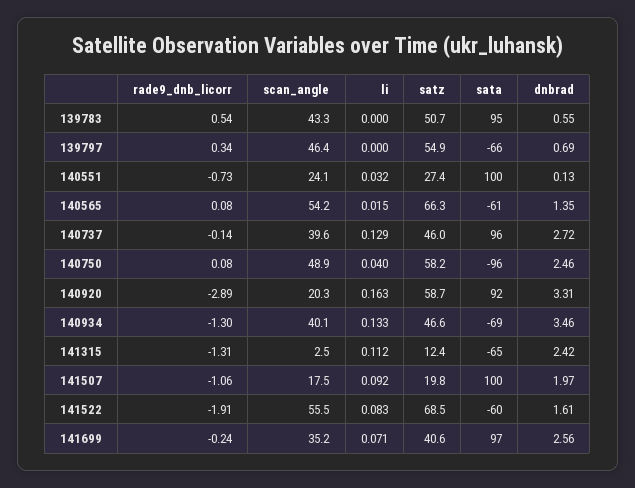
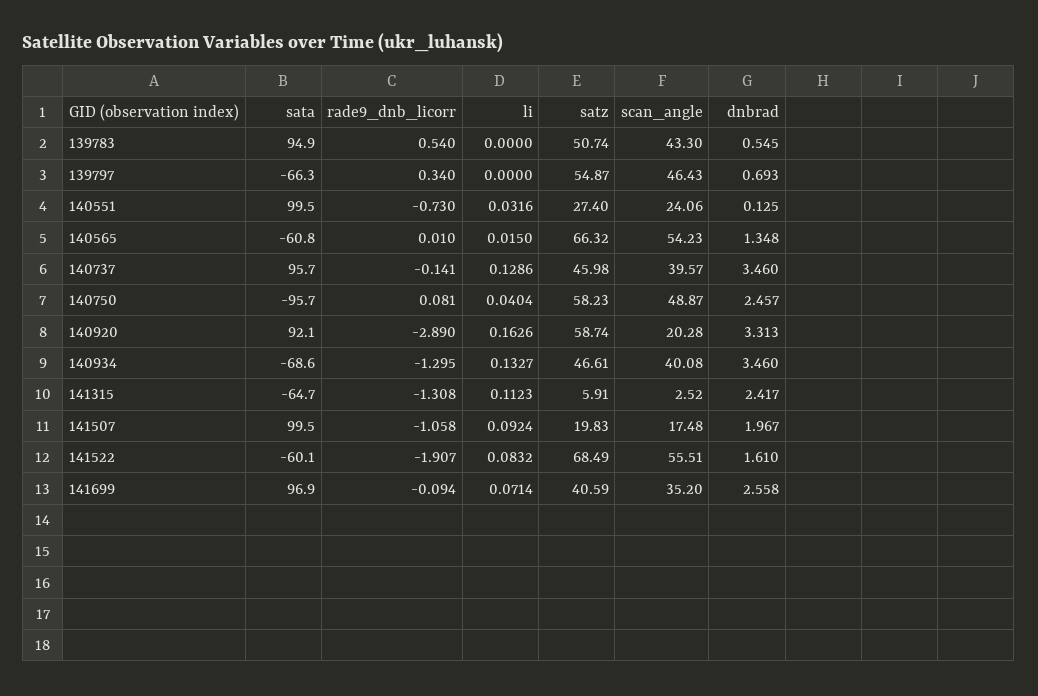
  {
    "rade9_dnb_licorr": {
      "139783": 0.54,
      "139797": 0.34,
      "140551": -0.73,
-     "140565": 0.08,
+     "140565": 0.01,
      "140737": -0.141,
      "140750": 0.081,
      "140920": -2.89,
      "140934": -1.295,
      "141315": -1.308,
      "141507": -1.058,
      "141522": -1.907,
-     "141699": -0.24
+     "141699": -0.094
    },
    "scan_angle": {
      "139783": 43.3,
      "139797": 46.43,
      "140551": 24.06,
      "140565": 54.23,
      "140737": 39.57,
      "140750": 48.87,
      "140920": 20.28,
      "140934": 40.08,
      "141315": 2.52,
      "141507": 17.48,
      "141522": 55.51,
      "141699": 35.2
    },
    "li": {
      "139783": 0,
      "139797": 0,
      "140551": 0.0316,
      "140565": 0.015,
      "140737": 0.1286,
      "140750": 0.0404,
      "140920": 0.1626,
      "140934": 0.1327,
      "141315": 0.1123,
      "141507": 0.0924,
      "141522": 0.0832,
      "141699": 0.0714
    },
    "satz": {
      "139783": 50.74,
      "139797": 54.87,
      "140551": 27.4,
      "140565": 66.32,
      "140737": 45.98,
      "140750": 58.23,
      "140920": 58.74,
      "140934": 46.61,
-     "141315": 12.4,
+     "141315": 5.91,
      "141507": 19.83,
      "141522": 68.49,
      "141699": 40.59
    },
    "sata": {
      "139783": 94.9,
      "139797": -66.3,
      "140551": 99.5,
      "140565": -60.8,
      "140737": 95.7,
      "140750": -95.7,
      "140920": 92.1,
      "140934": -68.6,
      "141315": -64.7,
      "141507": 99.5,
      "141522": -60.1,
      "141699": 96.9
    },
    "dnbrad": {
      "139783": 0.545,
      "139797": 0.693,
      "140551": 0.125,
      "140565": 1.348,
-     "140737": 2.72,
+     "140737": 3.46,
      "140750": 2.457,
      "140920": 3.313,
      "140934": 3.46,
      "141315": 2.417,
      "141507": 1.967,
      "141522": 1.61,
      "141699": 2.558
    }
  }

